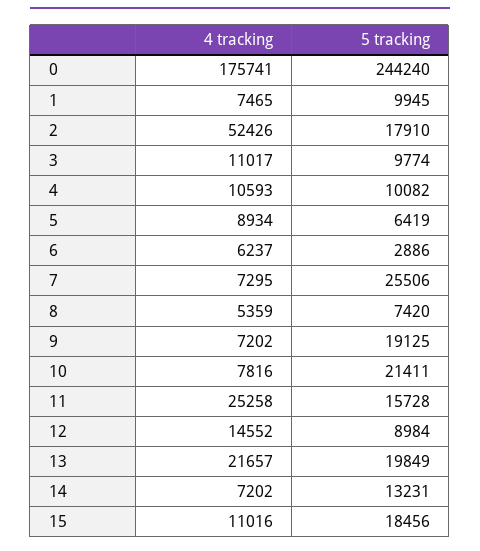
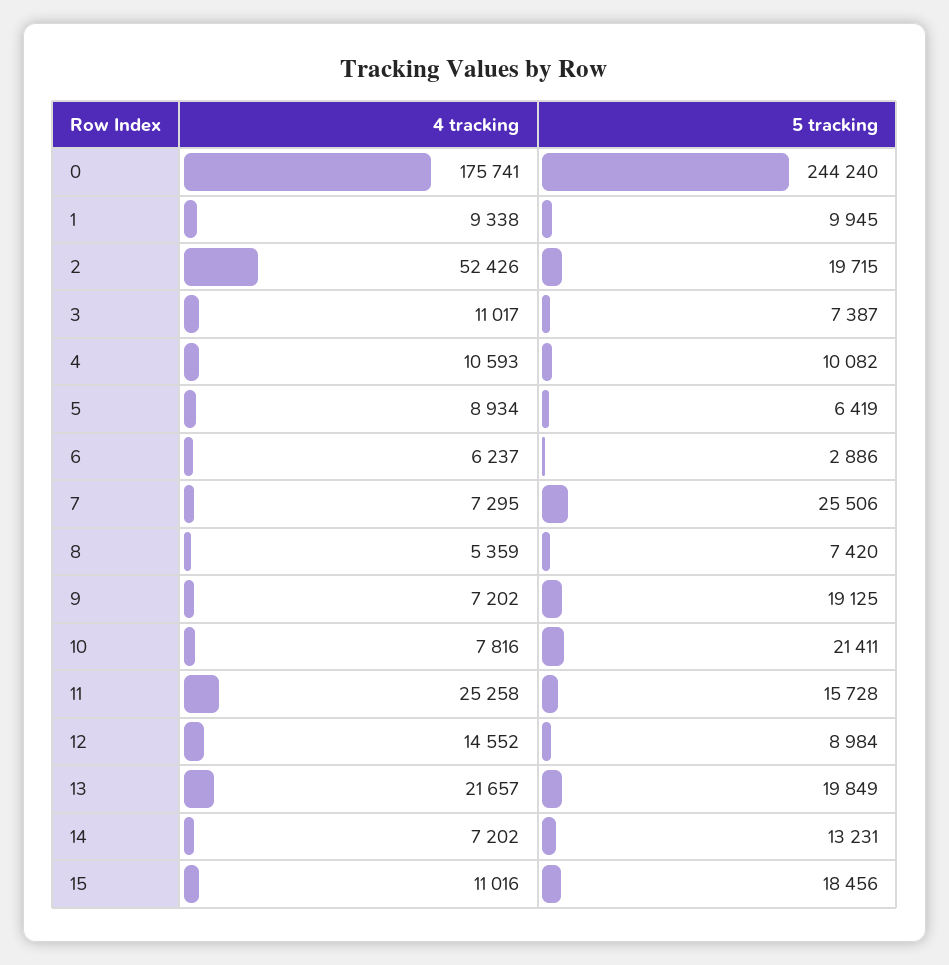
  {
    "4 tracking": {
      "0": 175741,
-     "1": 7465,
+     "1": 9338,
      "2": 52426,
      "3": 11017,
      "4": 10593,
      "5": 8934,
      "6": 6237,
      "7": 7295,
      "8": 5359,
      "9": 7202,
      "10": 7816,
      "11": 25258,
      "12": 14552,
      "13": 21657,
      "14": 7202,
      "15": 11016
    },
    "5 tracking": {
      "0": 244240,
      "1": 9945,
-     "2": 17910,
+     "2": 19715,
-     "3": 9774,
+     "3": 7387,
      "4": 10082,
      "5": 6419,
      "6": 2886,
      "7": 25506,
      "8": 7420,
      "9": 19125,
      "10": 21411,
      "11": 15728,
      "12": 8984,
      "13": 19849,
      "14": 13231,
      "15": 18456
    }
  }

